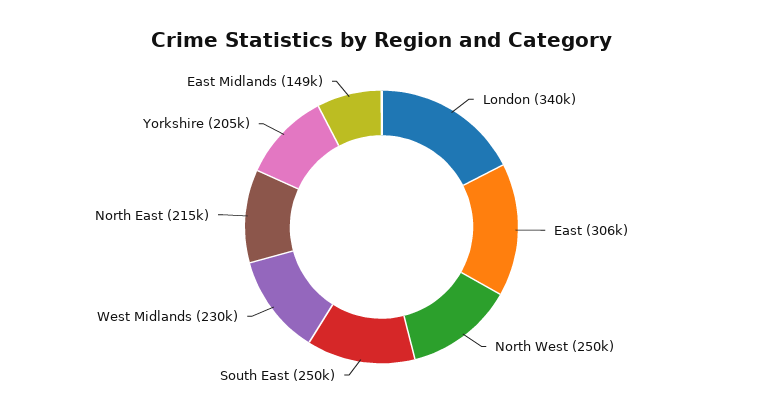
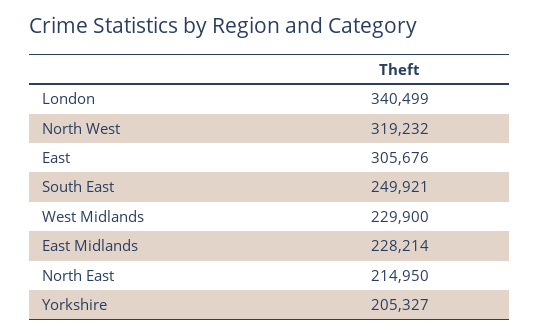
  {
    "London": 340499,
    "East": 305676,
-   "North West": 250000,
+   "North West": 319232,
    "South East": 249921,
    "West Midlands": 229900,
    "North East": 214950,
    "Yorkshire": 205327,
-   "East Midlands": 149000
+   "East Midlands": 228214
  }

